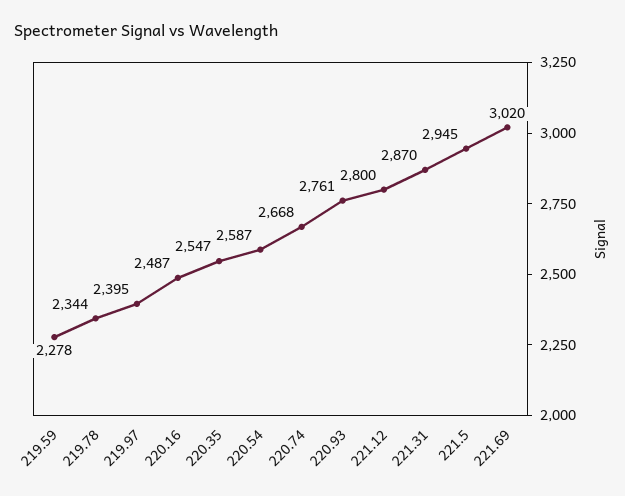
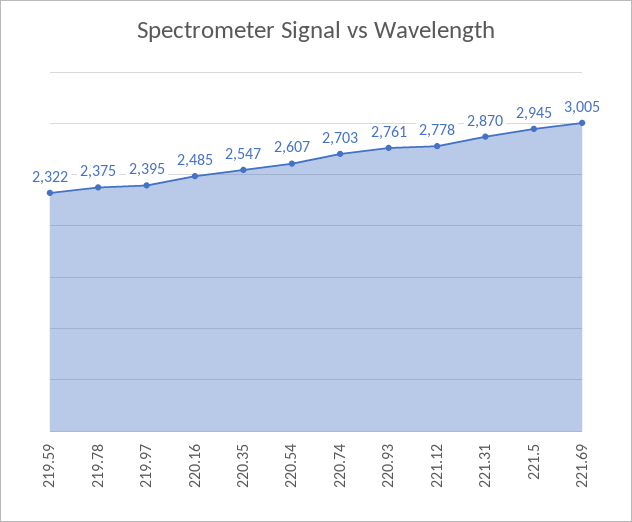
  {
-   "219.59": 2278,
+   "219.59": 2322,
-   "219.78": 2344,
+   "219.78": 2375,
    "219.97": 2395,
-   "220.16": 2487,
+   "220.16": 2485,
    "220.35": 2547,
-   "220.54": 2587,
+   "220.54": 2607,
-   "220.74": 2668,
+   "220.74": 2703,
    "220.93": 2761,
-   "221.12": 2800,
+   "221.12": 2778,
    "221.31": 2870,
    "221.5": 2945,
-   "221.69": 3020
+   "221.69": 3005
  }

